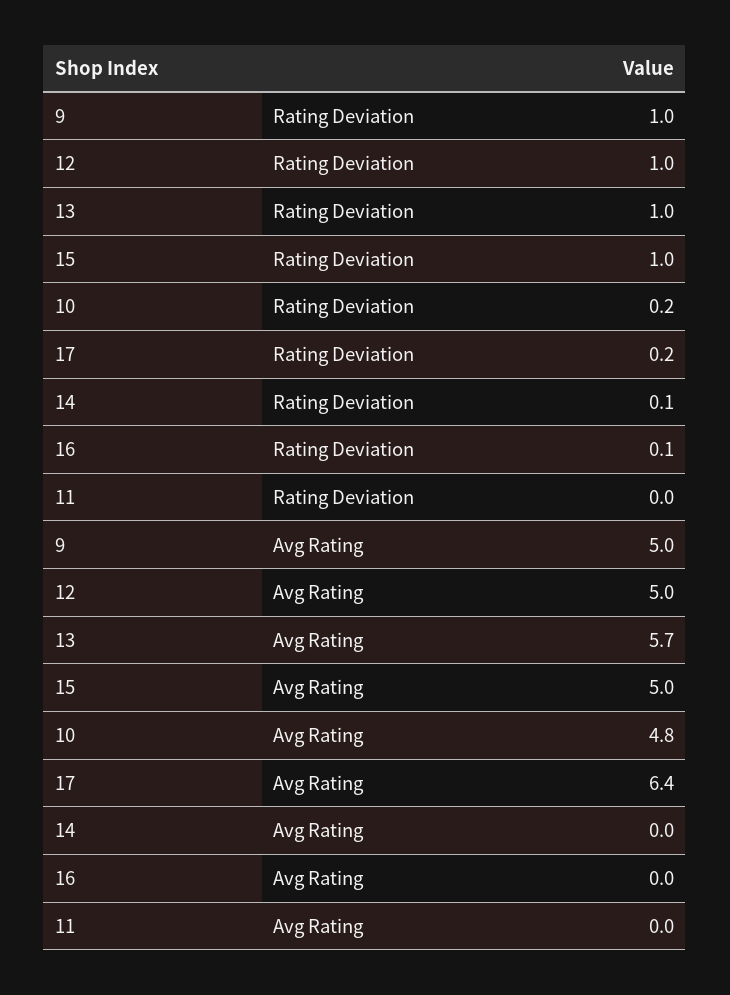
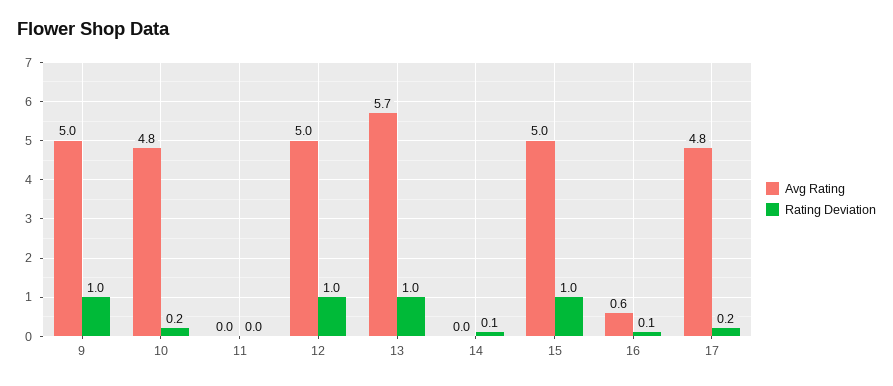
  {
    "Rating Deviation": {
      "9": 1,
      "12": 1,
      "13": 1,
      "15": 1,
      "10": 0.2,
      "17": 0.2,
      "14": 0.1,
      "16": 0.1,
      "11": 0
    },
    "Avg Rating": {
      "9": 5,
      "12": 5,
      "13": 5.7,
      "15": 5,
      "10": 4.8,
-     "17": 6.4,
+     "17": 4.8,
      "14": 0,
-     "16": 0,
+     "16": 0.6,
      "11": 0
    }
  }

